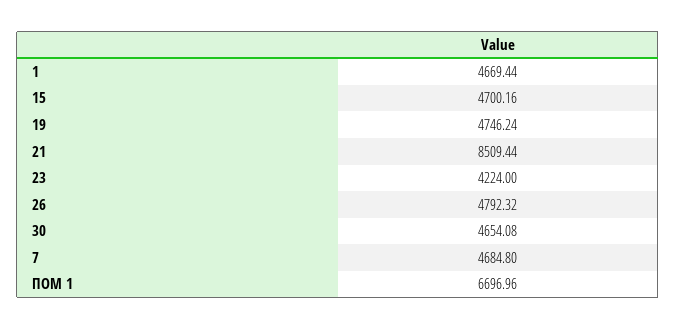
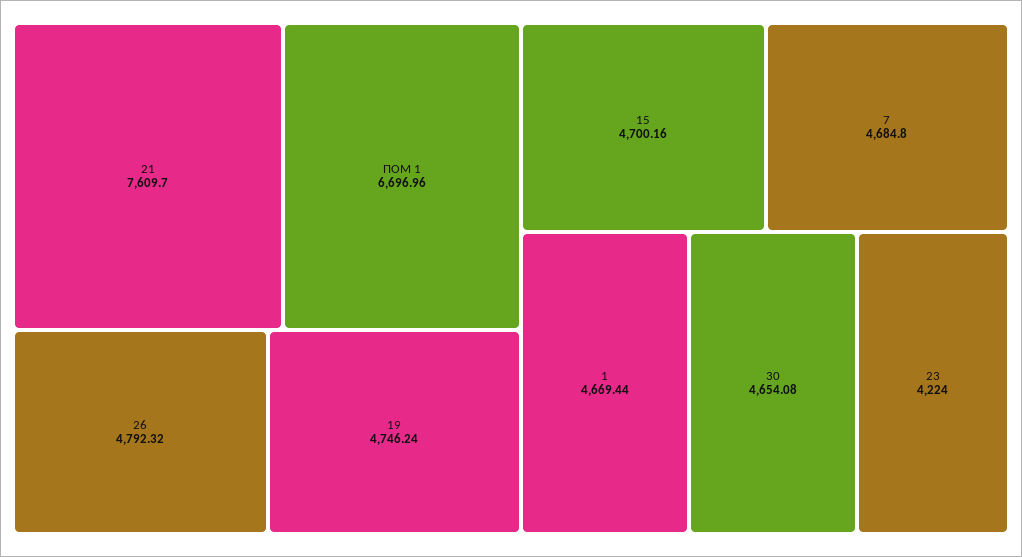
  {
    "1": 4669.44,
    "15": 4700.16,
    "19": 4746.24,
-   "21": 8509.44,
+   "21": 7609.7,
    "23": 4224,
    "26": 4792.32,
    "30": 4654.08,
    "7": 4684.8,
    "ПОМ 1": 6696.96
  }

